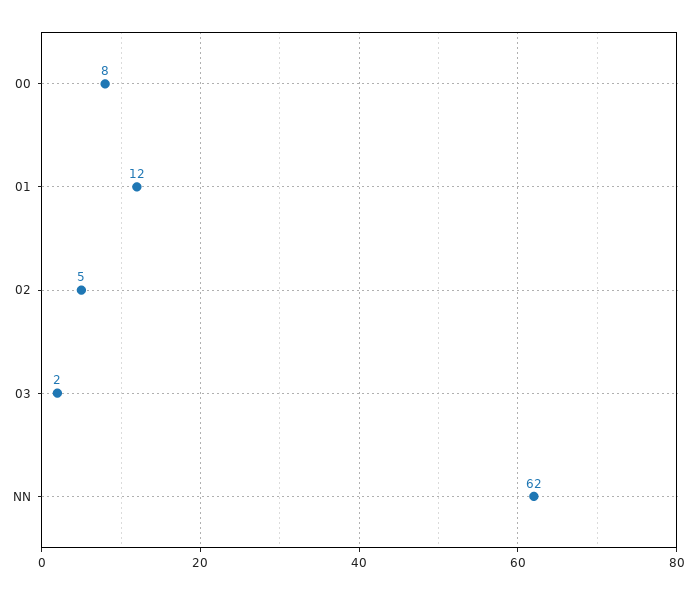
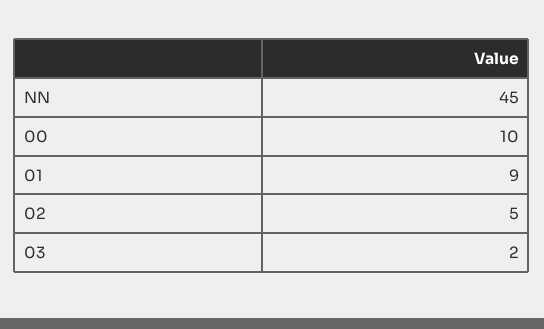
  {
-   "00": 8,
+   "00": 10,
-   "01": 12,
+   "01": 9,
    "02": 5,
    "03": 2,
-   "NN": 62
+   "NN": 45
  }

